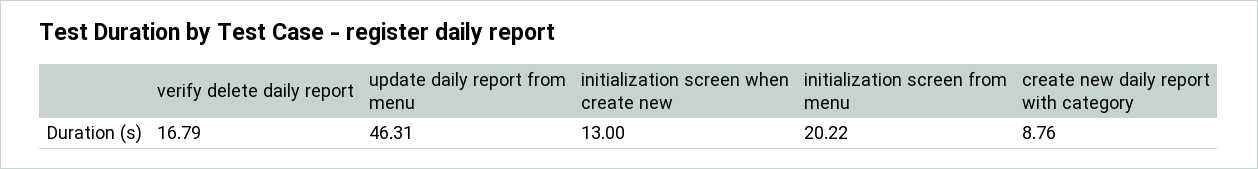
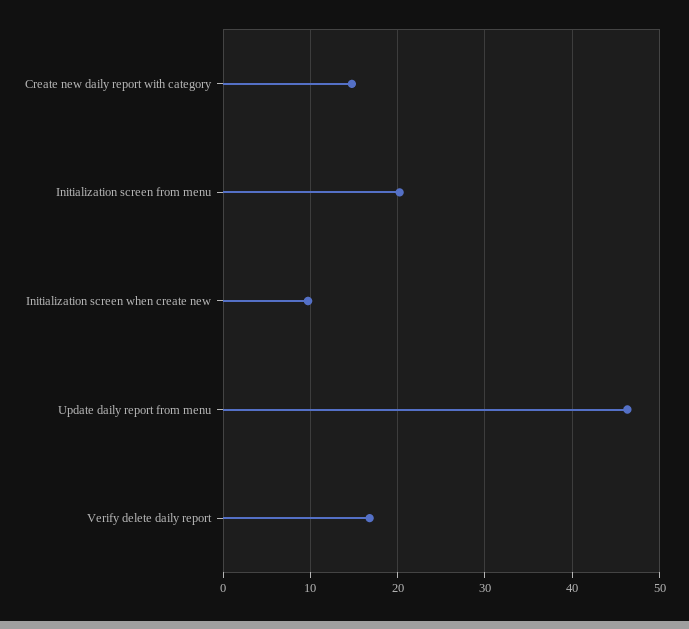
  {
    "verify delete daily report": 16.79,
    "update daily report from menu": 46.31,
-   "initialization screen when create new": 13,
+   "initialization screen when create new": 10,
    "initialization screen from menu": 20.22,
-   "create new daily report with category": 8.76
+   "create new daily report with category": 15
  }

